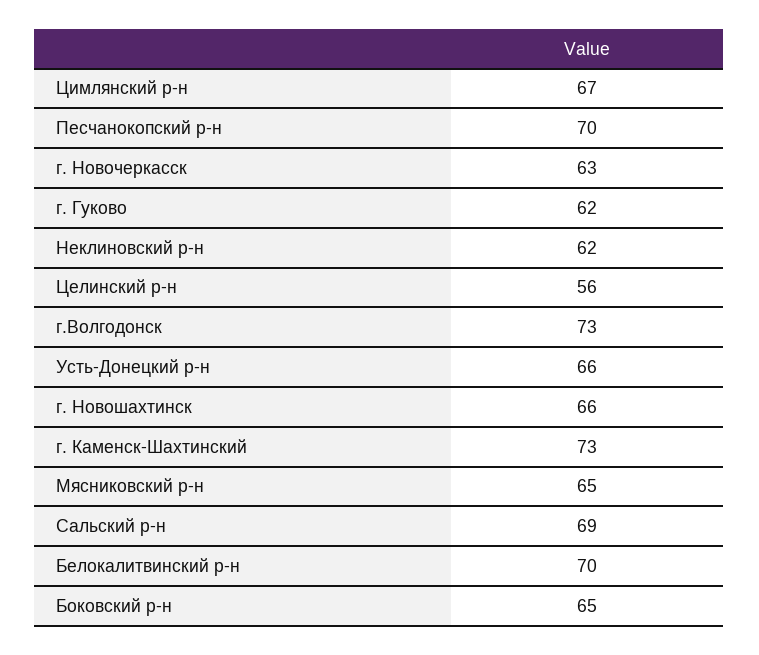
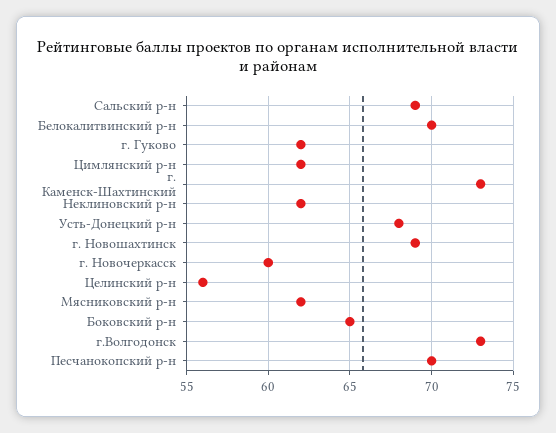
  {
-   "Цимлянский р-н": 67,
+   "Цимлянский р-н": 62,
    "Песчанокопский р-н": 70,
-   "г. Новочеркасск": 63,
+   "г. Новочеркасск": 60,
    "г. Гуково": 62,
    "Неклиновский р-н": 62,
    "Целинский р-н": 56,
    "г.Волгодонск": 73,
-   "Усть-Донецкий р-н": 66,
+   "Усть-Донецкий р-н": 68,
-   "г. Новошахтинск": 66,
+   "г. Новошахтинск": 69,
    "г. Каменск-Шахтинский": 73,
-   "Мясниковский р-н": 65,
+   "Мясниковский р-н": 62,
    "Сальский р-н": 69,
    "Белокалитвинский р-н": 70,
    "Боковский р-н": 65
  }

